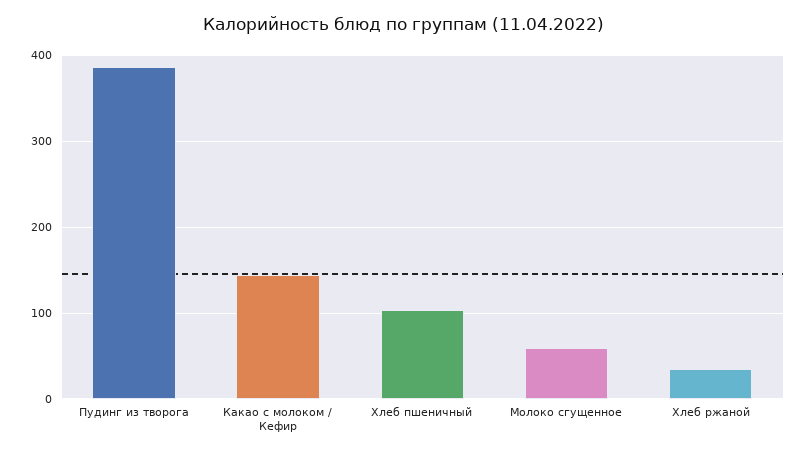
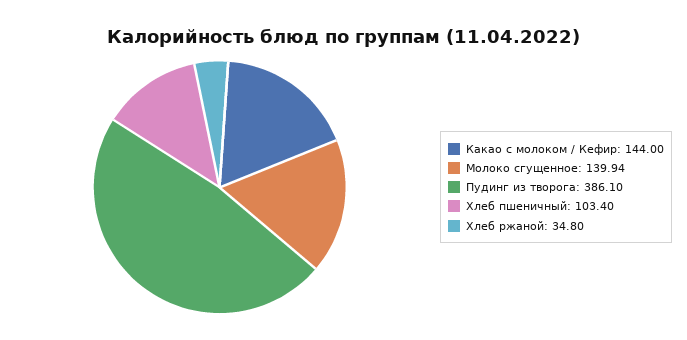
  {
    "Пудинг из творога": 386.1,
    "Какао с молоком / Кефир": 144,
    "Хлеб пшеничный": 103.4,
-   "Молоко сгущенное": 60,
+   "Молоко сгущенное": 139.94,
    "Хлеб ржаной": 34.8
  }

